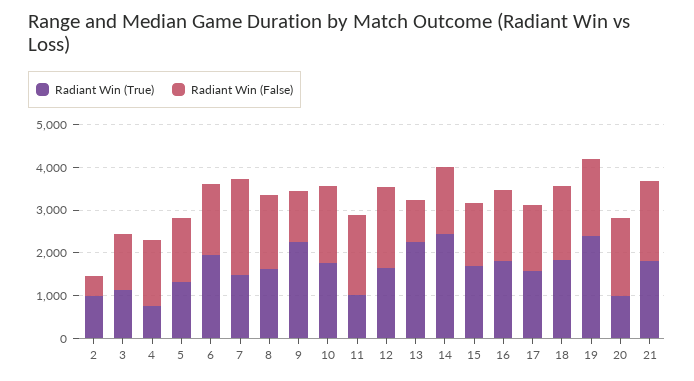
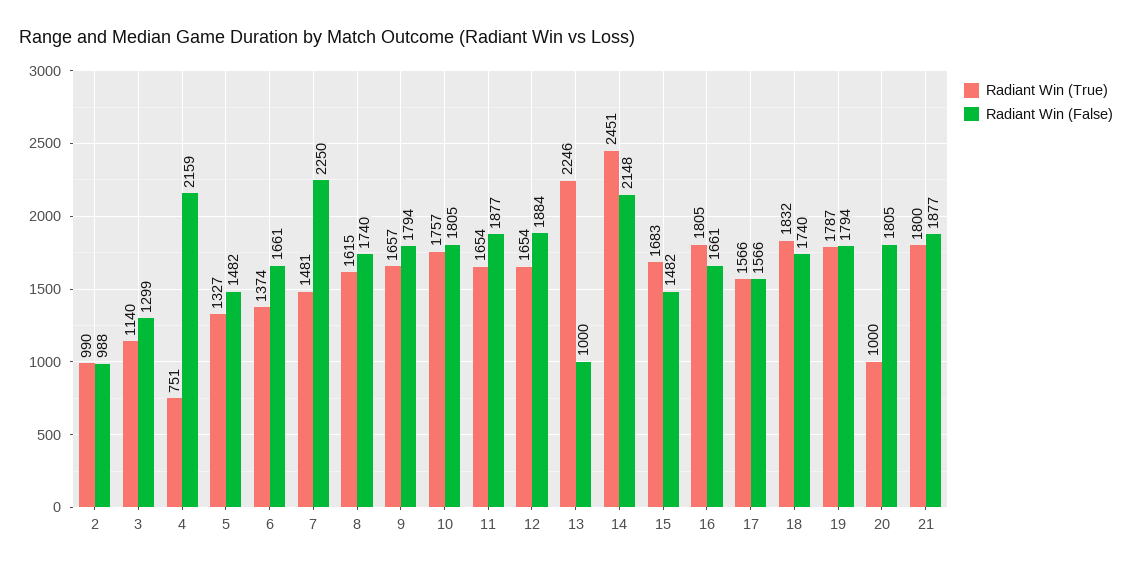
  {
    "Radiant Win (True)": {
      "2": 990,
      "3": 1140,
      "4": 751,
      "5": 1327,
-     "6": 2000,
+     "6": 1374,
      "7": 1481,
      "8": 1615,
-     "9": 2200,
+     "9": 1657,
      "10": 1757,
-     "11": 1000,
+     "11": 1654,
      "12": 1654,
      "13": 2246,
      "14": 2451,
      "15": 1683,
      "16": 1805,
      "17": 1566,
      "18": 1832,
-     "19": 2400,
+     "19": 1787,
      "20": 1000,
      "21": 1800
    },
    "Radiant Win (False)": {
-     "2": 400,
+     "2": 988,
      "3": 1299,
-     "4": 1600,
+     "4": 2159,
      "5": 1482,
      "6": 1661,
      "7": 2250,
      "8": 1740,
-     "9": 1200,
+     "9": 1794,
      "10": 1805,
      "11": 1877,
      "12": 1884,
      "13": 1000,
-     "14": 1600,
+     "14": 2148,
      "15": 1482,
      "16": 1661,
      "17": 1566,
      "18": 1740,
      "19": 1794,
      "20": 1805,
      "21": 1877
    }
  }

